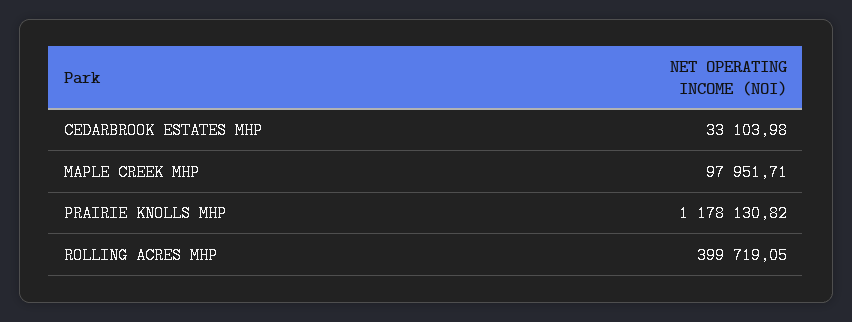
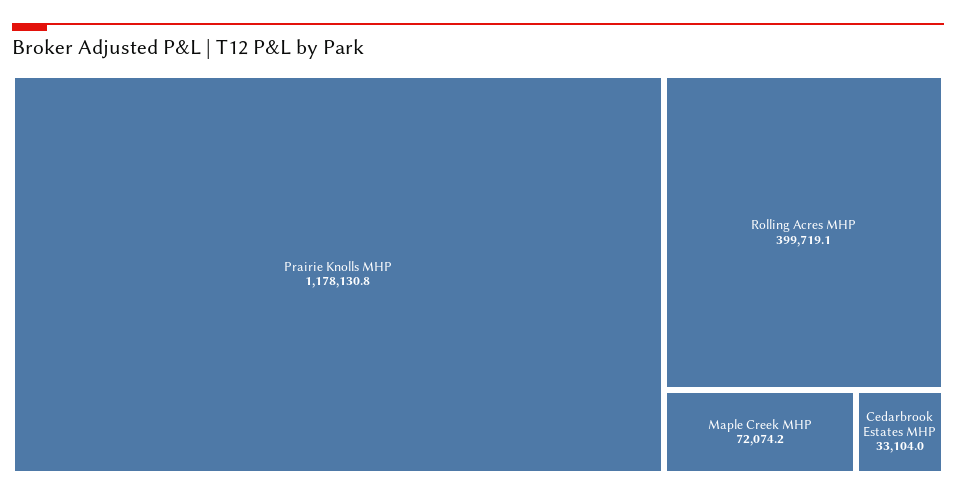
  {
    "CEDARBROOK ESTATES MHP": 33103.98,
-   "MAPLE CREEK MHP": 97951.71,
+   "MAPLE CREEK MHP": 72074.2,
    "PRAIRIE KNOLLS MHP": 1178130.82,
    "ROLLING ACRES MHP": 399719.05
  }

